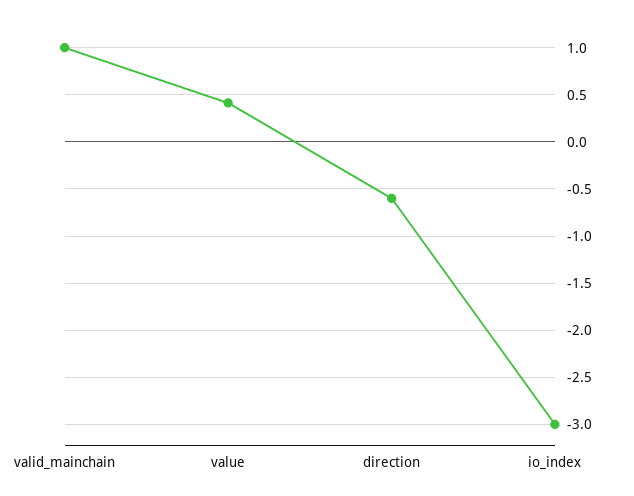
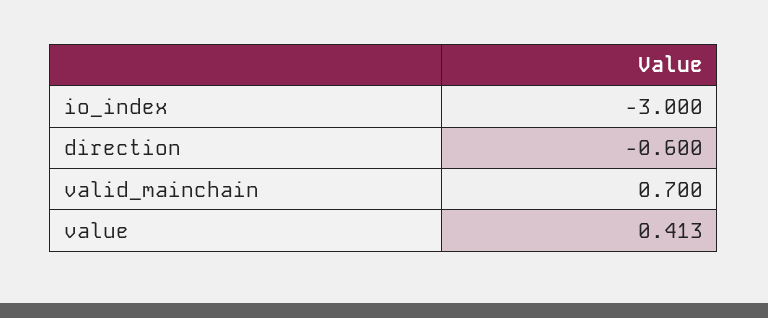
  {
-   "valid_mainchain": 1,
+   "valid_mainchain": 0.7,
    "value": 0.413,
    "direction": -0.6,
    "io_index": -3
  }

